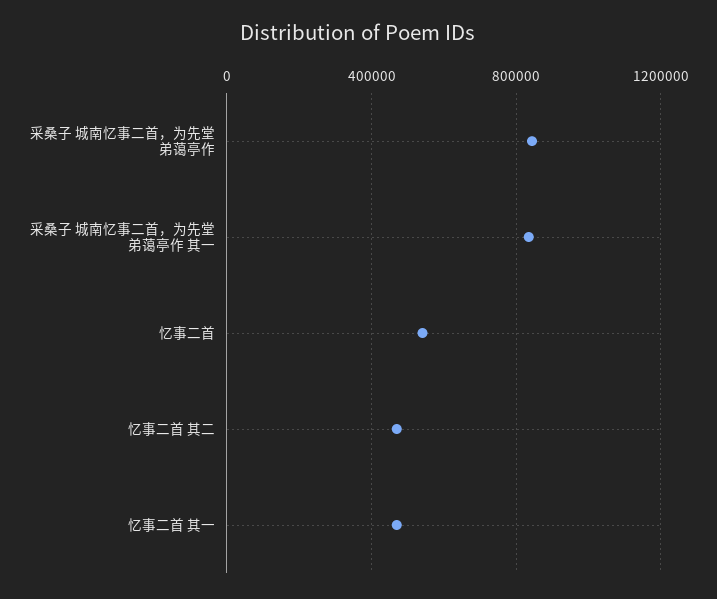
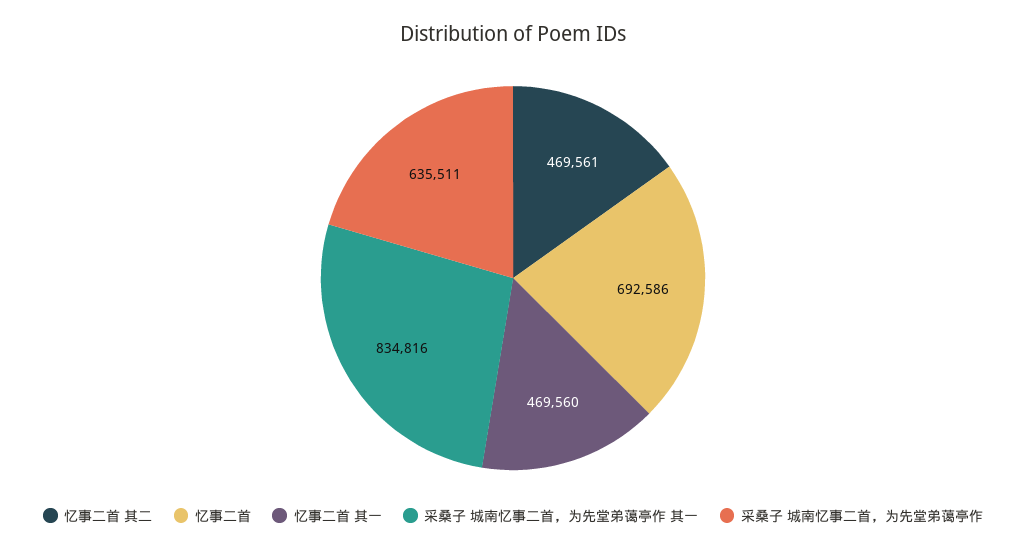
  {
-   "采桑子 城南忆事二首，为先堂弟蔼亭作": 850000,
+   "采桑子 城南忆事二首，为先堂弟蔼亭作": 635511,
    "采桑子 城南忆事二首，为先堂弟蔼亭作 其一": 834816,
-   "忆事二首": 550000,
+   "忆事二首": 692586,
    "忆事二首 其二": 469561,
    "忆事二首 其一": 469560
  }

